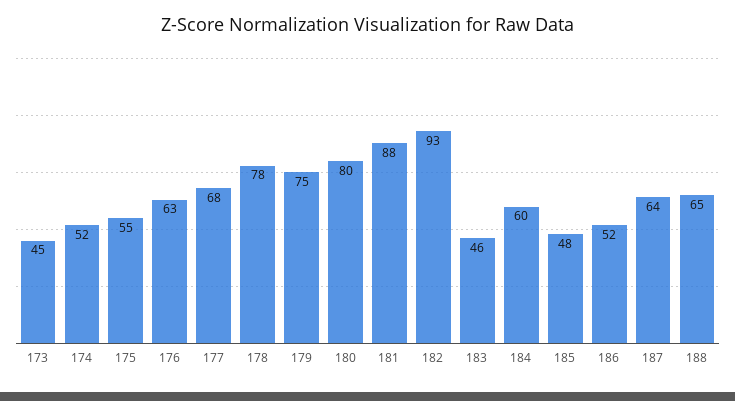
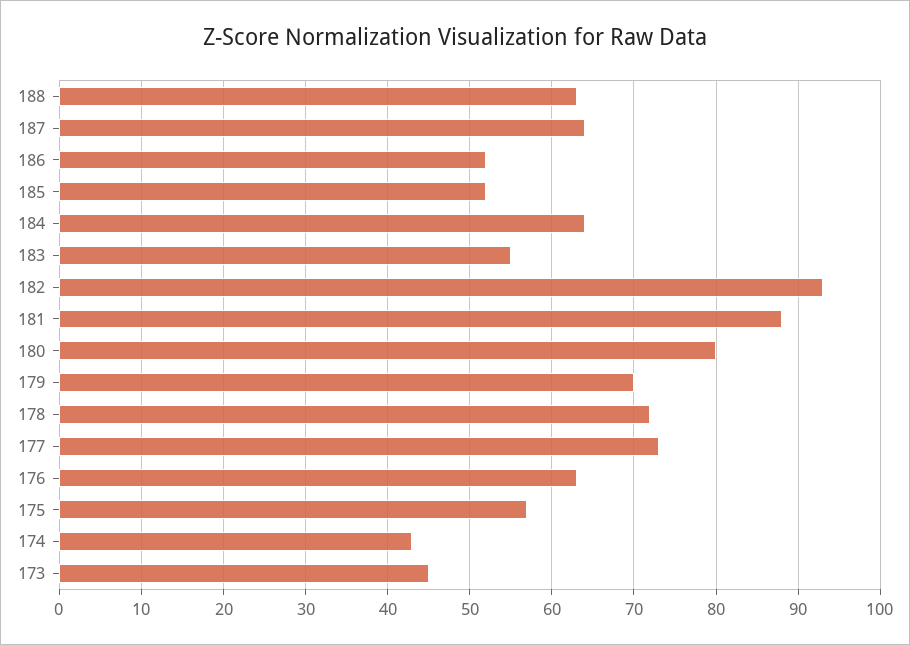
  {
    "173": 45,
-   "174": 52,
+   "174": 43,
-   "175": 55,
+   "175": 57,
    "176": 63,
-   "177": 68,
+   "177": 73,
-   "178": 78,
+   "178": 72,
-   "179": 75,
+   "179": 70,
    "180": 80,
    "181": 88,
    "182": 93,
-   "183": 46,
+   "183": 55,
-   "184": 60,
+   "184": 64,
-   "185": 48,
+   "185": 52,
    "186": 52,
    "187": 64,
-   "188": 65
+   "188": 63
  }

